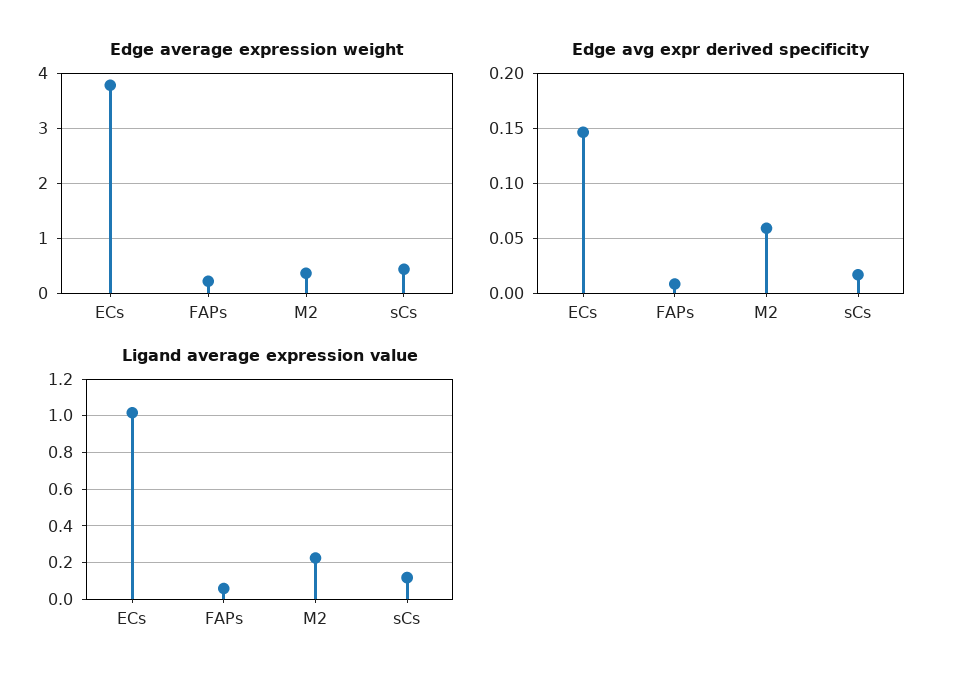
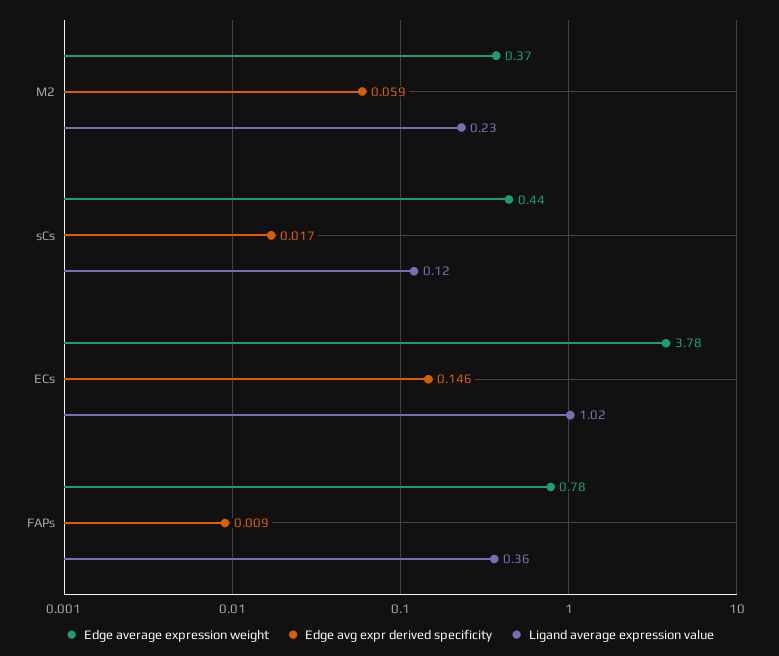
  {
    "Edge average expression weight": {
      "ECs": 3.78,
-     "FAPs": 0.2,
+     "FAPs": 0.78,
      "M2": 0.37,
      "sCs": 0.44
    },
    "Edge avg expr derived specificity": {
      "ECs": 0.146,
      "FAPs": 0.009,
      "M2": 0.059,
      "sCs": 0.017
    },
    "Ligand average expression value": {
      "ECs": 1.02,
-     "FAPs": 0.05,
+     "FAPs": 0.36,
      "M2": 0.23,
      "sCs": 0.12
    }
  }

